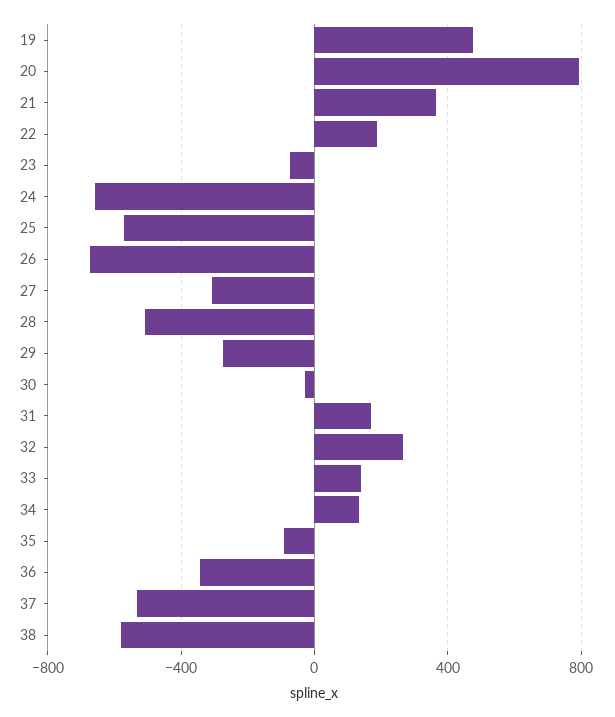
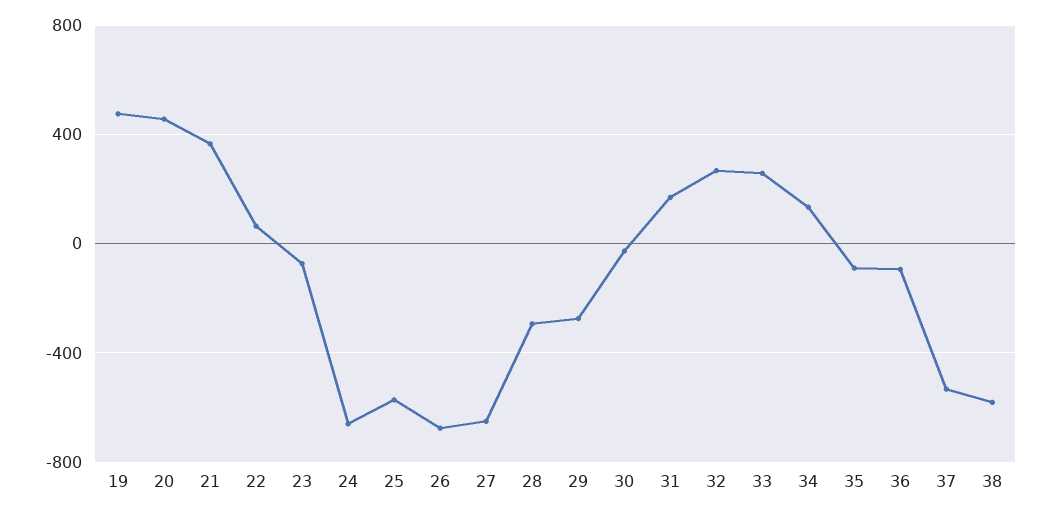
  {
    "19": 500,
-   "20": 800,
+   "20": 450,
    "21": 350,
-   "22": 200,
+   "22": 50,
    "23": -50,
    "24": -650,
    "25": -550,
    "26": -700,
-   "27": -300,
+   "27": -650,
-   "28": -500,
+   "28": -300,
    "29": -250,
    "30": -50,
    "31": 150,
    "32": 250,
-   "33": 150,
+   "33": 250,
    "34": 150,
    "35": -100,
-   "36": -350,
+   "36": -100,
    "37": -550,
    "38": -600
  }

